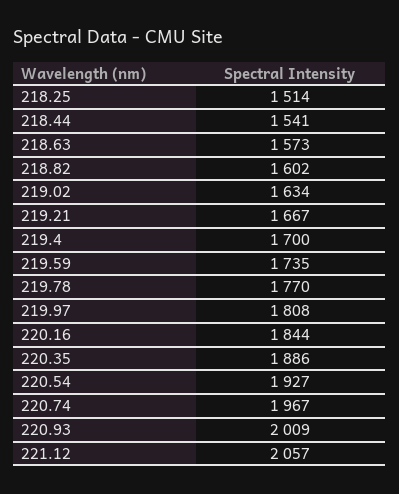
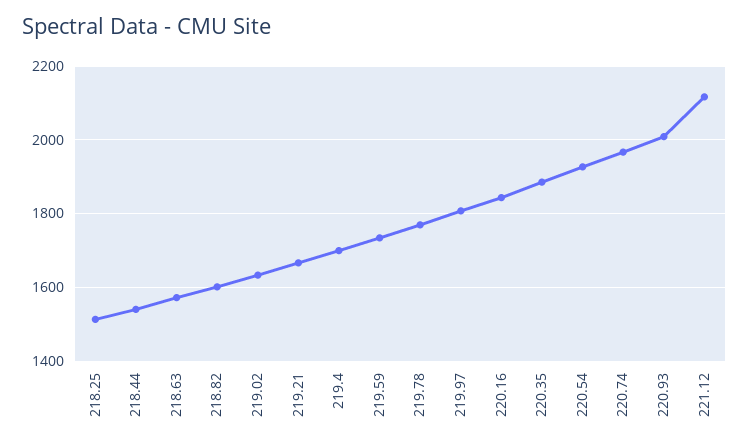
  {
    "218.25": 1514,
    "218.44": 1541,
    "218.63": 1573,
    "218.82": 1602,
    "219.02": 1634,
    "219.21": 1667,
    "219.4": 1700,
    "219.59": 1735,
    "219.78": 1770,
    "219.97": 1808,
    "220.16": 1844,
    "220.35": 1886,
    "220.54": 1927,
    "220.74": 1967,
    "220.93": 2009,
-   "221.12": 2057
+   "221.12": 2120
  }

